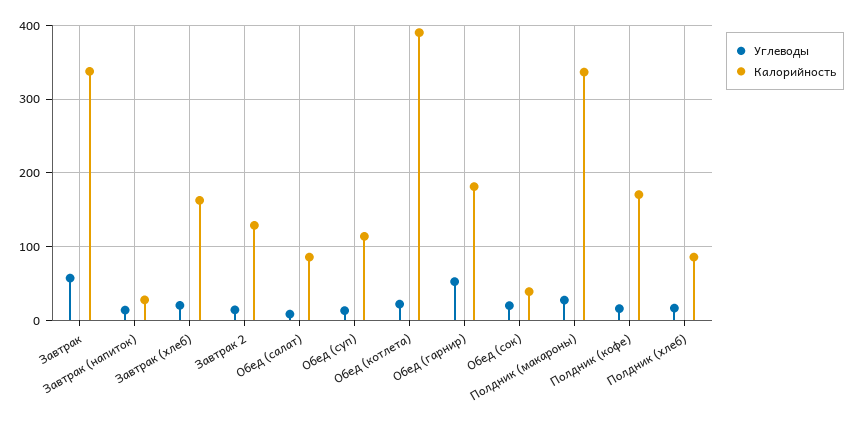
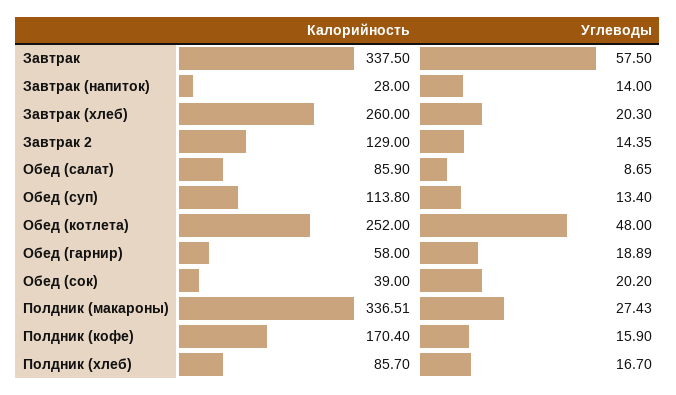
  {
    "Углеводы": {
      "Завтрак": 57.5,
      "Завтрак (напиток)": 14,
      "Завтрак (хлеб)": 20.3,
      "Завтрак 2": 14.35,
      "Обед (салат)": 8.65,
      "Обед (суп)": 13.4,
-     "Обед (котлета)": 20,
+     "Обед (котлета)": 48,
-     "Обед (гарнир)": 50,
+     "Обед (гарнир)": 18.89,
      "Обед (сок)": 20.2,
      "Полдник (макароны)": 27.43,
      "Полдник (кофе)": 15.9,
      "Полдник (хлеб)": 16.7
    },
    "Калорийность": {
      "Завтрак": 337.5,
      "Завтрак (напиток)": 28,
-     "Завтрак (хлеб)": 160,
+     "Завтрак (хлеб)": 260,
      "Завтрак 2": 129,
      "Обед (салат)": 85.9,
      "Обед (суп)": 113.8,
-     "Обед (котлета)": 390,
+     "Обед (котлета)": 252,
-     "Обед (гарнир)": 180,
+     "Обед (гарнир)": 58,
      "Обед (сок)": 39,
      "Полдник (макароны)": 336.51,
      "Полдник (кофе)": 170.4,
      "Полдник (хлеб)": 85.7
    }
  }

